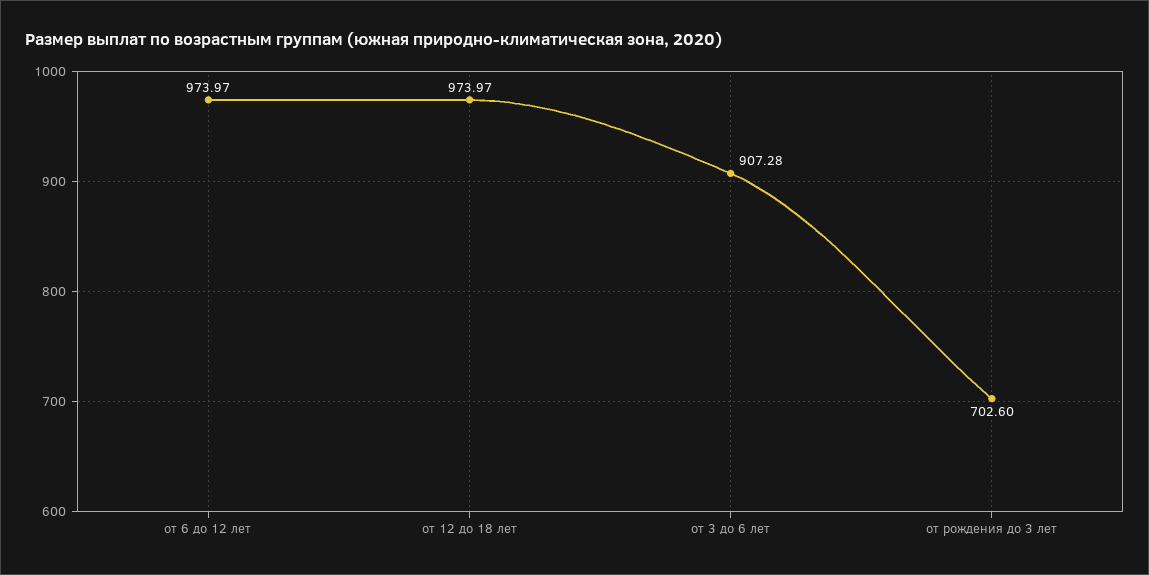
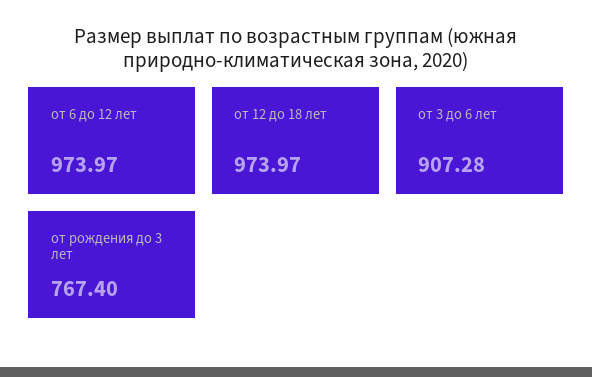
  {
    "от 6 до 12 лет": 973.97,
    "от 12 до 18 лет": 973.97,
    "от 3 до 6 лет": 907.28,
-   "от рождения до 3 лет": 702.6
+   "от рождения до 3 лет": 767.4
  }

